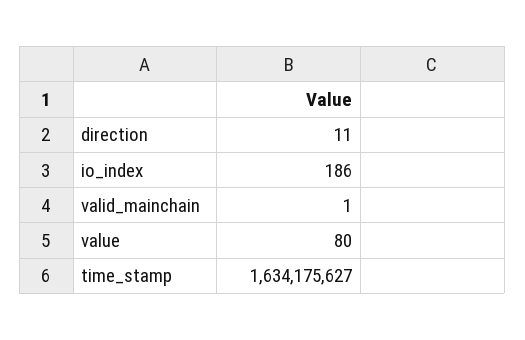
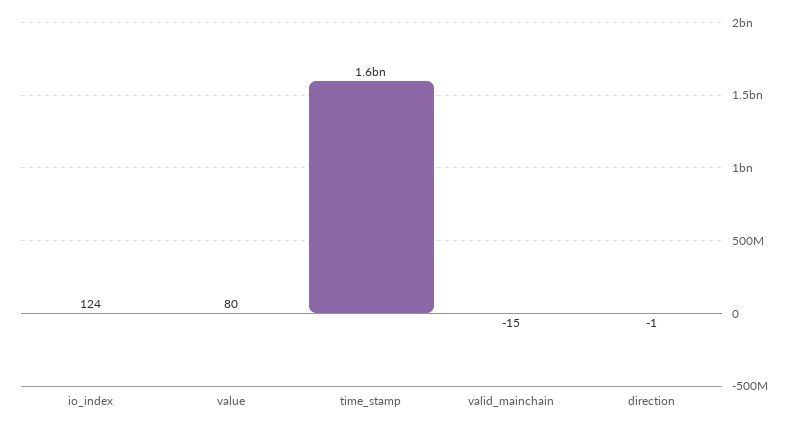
  {
-   "direction": 11,
+   "direction": -1,
-   "io_index": 186,
+   "io_index": 124,
-   "valid_mainchain": 1,
+   "valid_mainchain": -15,
    "value": 80,
    "time_stamp": 1634175627
  }

